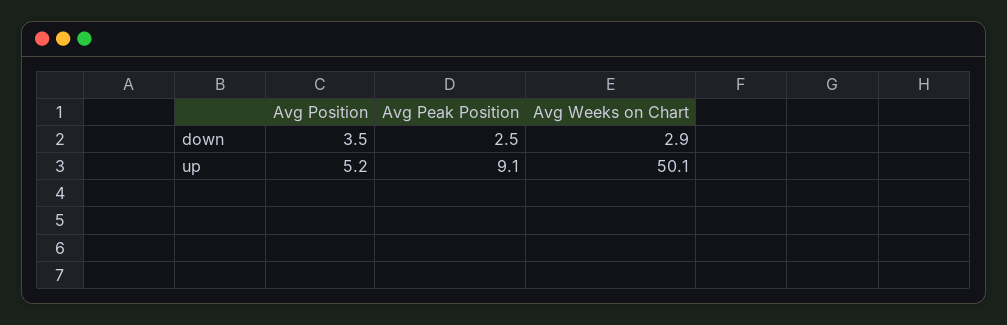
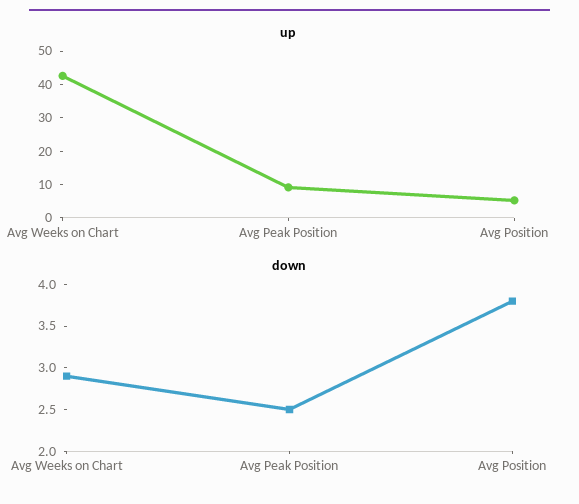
  {
    "down": {
-     "Avg Position": 3.5,
+     "Avg Position": 3.8,
      "Avg Peak Position": 2.5,
      "Avg Weeks on Chart": 2.9
    },
    "up": {
      "Avg Position": 5.2,
      "Avg Peak Position": 9.1,
-     "Avg Weeks on Chart": 50.1
+     "Avg Weeks on Chart": 42.5
    }
  }

